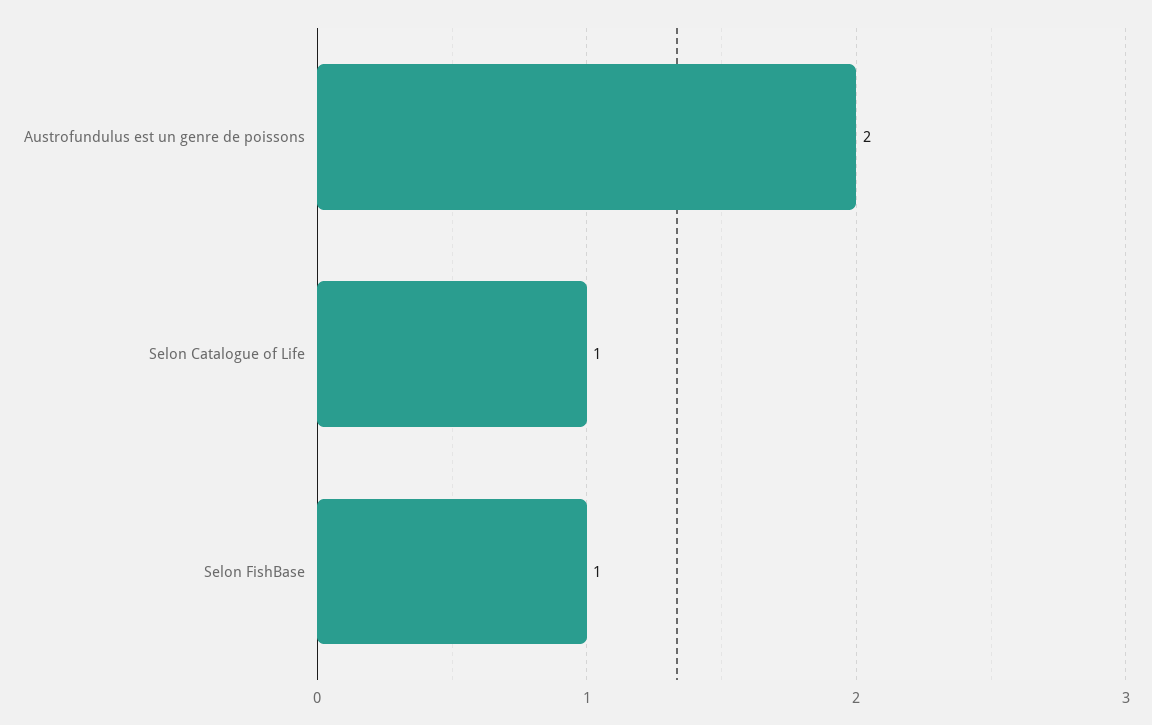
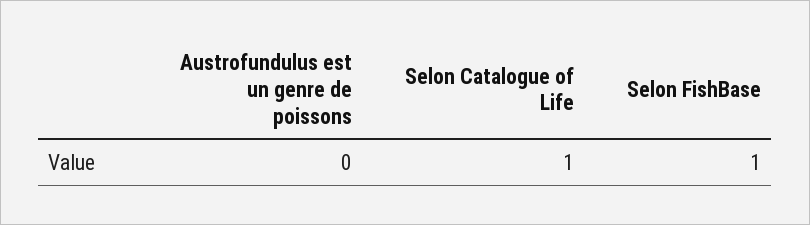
  {
-   "Austrofundulus est un genre de poissons": 2,
+   "Austrofundulus est un genre de poissons": 0,
    "Selon Catalogue of Life": 1,
    "Selon FishBase": 1
  }

